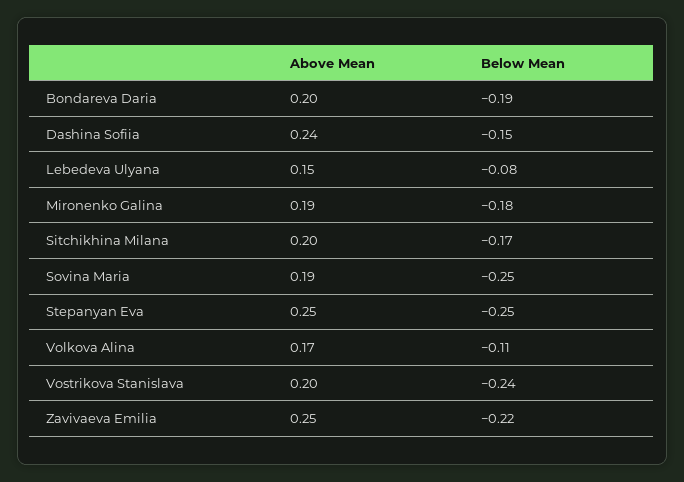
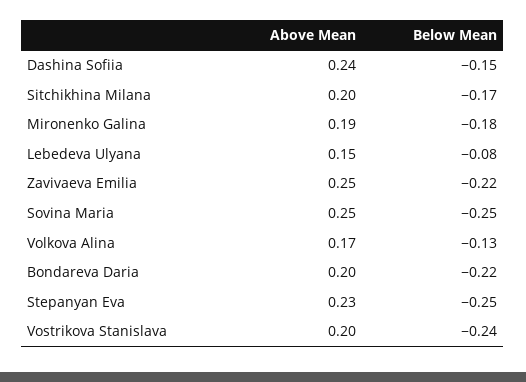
  {
    "Above Mean": {
      "Bondareva Daria": 0.2,
      "Dashina Sofiia": 0.24,
      "Lebedeva Ulyana": 0.15,
      "Mironenko Galina": 0.19,
      "Sitchikhina Milana": 0.2,
-     "Sovina Maria": 0.19,
+     "Sovina Maria": 0.25,
-     "Stepanyan Eva": 0.25,
+     "Stepanyan Eva": 0.23,
      "Volkova Alina": 0.17,
      "Vostrikova Stanislava": 0.2,
      "Zavivaeva Emilia": 0.25
    },
    "Below Mean": {
-     "Bondareva Daria": -0.19,
+     "Bondareva Daria": -0.22,
      "Dashina Sofiia": -0.15,
      "Lebedeva Ulyana": -0.08,
      "Mironenko Galina": -0.18,
      "Sitchikhina Milana": -0.17,
      "Sovina Maria": -0.25,
      "Stepanyan Eva": -0.25,
-     "Volkova Alina": -0.11,
+     "Volkova Alina": -0.13,
      "Vostrikova Stanislava": -0.24,
      "Zavivaeva Emilia": -0.22
    }
  }

